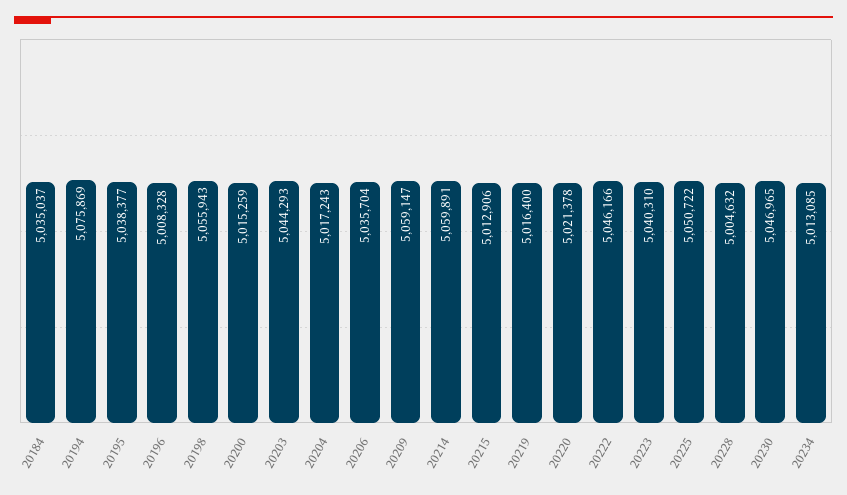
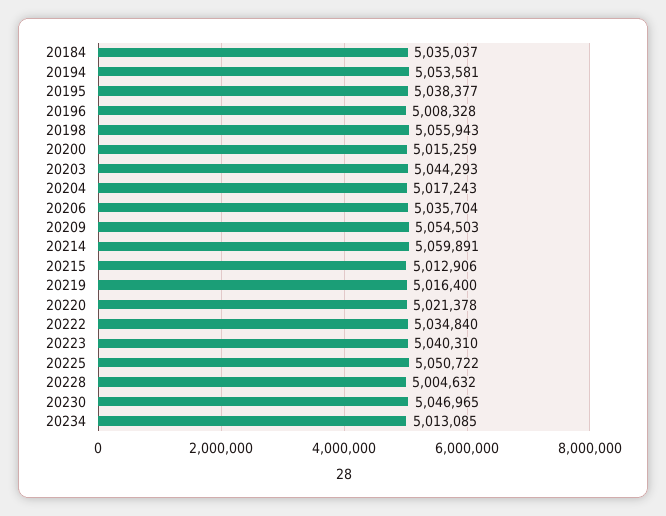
  {
    "20184": 5035037,
-   "20194": 5075869,
+   "20194": 5053581,
    "20195": 5038377,
    "20196": 5008328,
    "20198": 5055943,
    "20200": 5015259,
    "20203": 5044293,
    "20204": 5017243,
    "20206": 5035704,
-   "20209": 5059147,
+   "20209": 5054503,
    "20214": 5059891,
    "20215": 5012906,
    "20219": 5016400,
    "20220": 5021378,
-   "20222": 5046166,
+   "20222": 5034840,
    "20223": 5040310,
    "20225": 5050722,
    "20228": 5004632,
    "20230": 5046965,
    "20234": 5013085
  }

